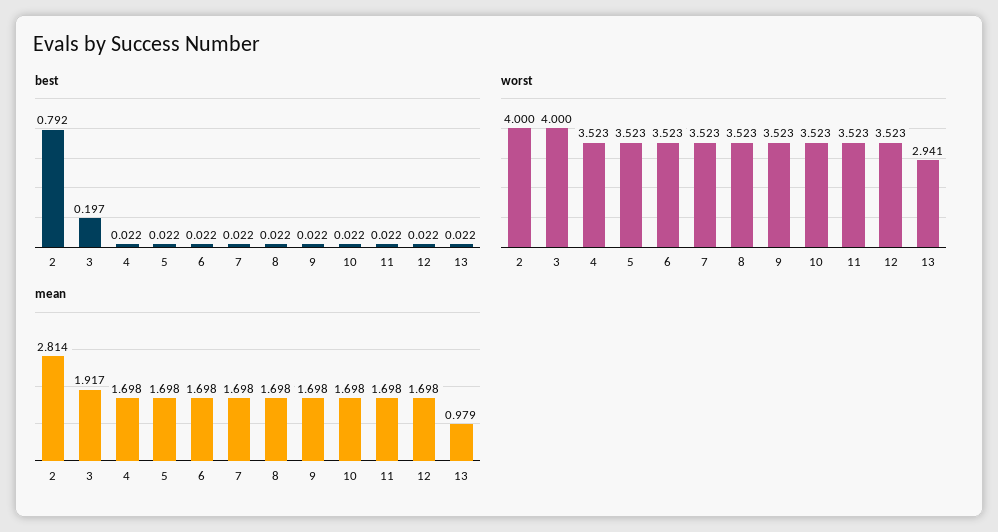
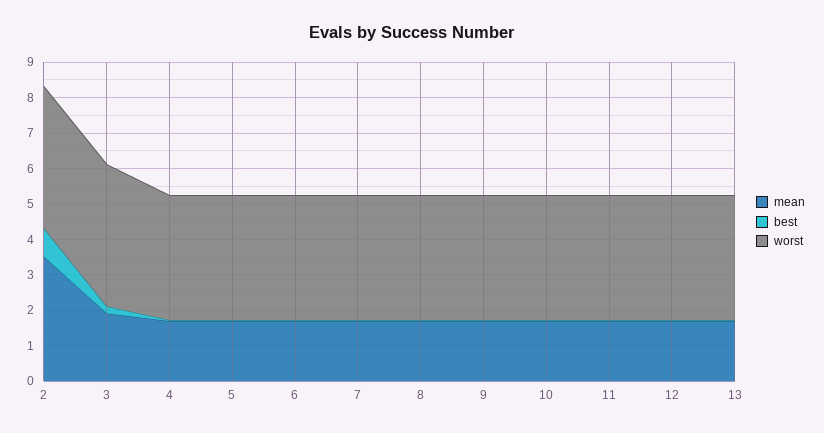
  {
    "best": {
      "2": 0.792,
      "3": 0.197,
      "4": 0.022,
      "5": 0.022,
      "6": 0.022,
      "7": 0.022,
      "8": 0.022,
      "9": 0.022,
      "10": 0.022,
      "11": 0.022,
      "12": 0.022,
      "13": 0.022
    },
    "worst": {
      "2": 4,
      "3": 4,
      "4": 3.523,
      "5": 3.523,
      "6": 3.523,
      "7": 3.523,
      "8": 3.523,
      "9": 3.523,
      "10": 3.523,
      "11": 3.523,
      "12": 3.523,
-     "13": 2.941
+     "13": 3.5
    },
    "mean": {
-     "2": 2.814,
+     "2": 3.5,
      "3": 1.917,
      "4": 1.698,
      "5": 1.698,
      "6": 1.698,
      "7": 1.698,
      "8": 1.698,
      "9": 1.698,
      "10": 1.698,
      "11": 1.698,
      "12": 1.698,
-     "13": 0.979
+     "13": 1.75
    }
  }

